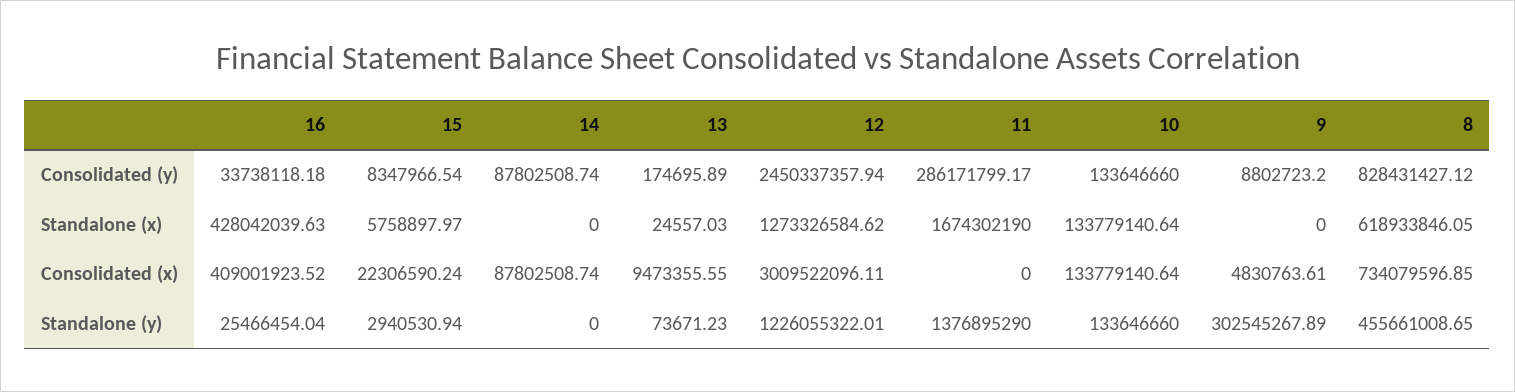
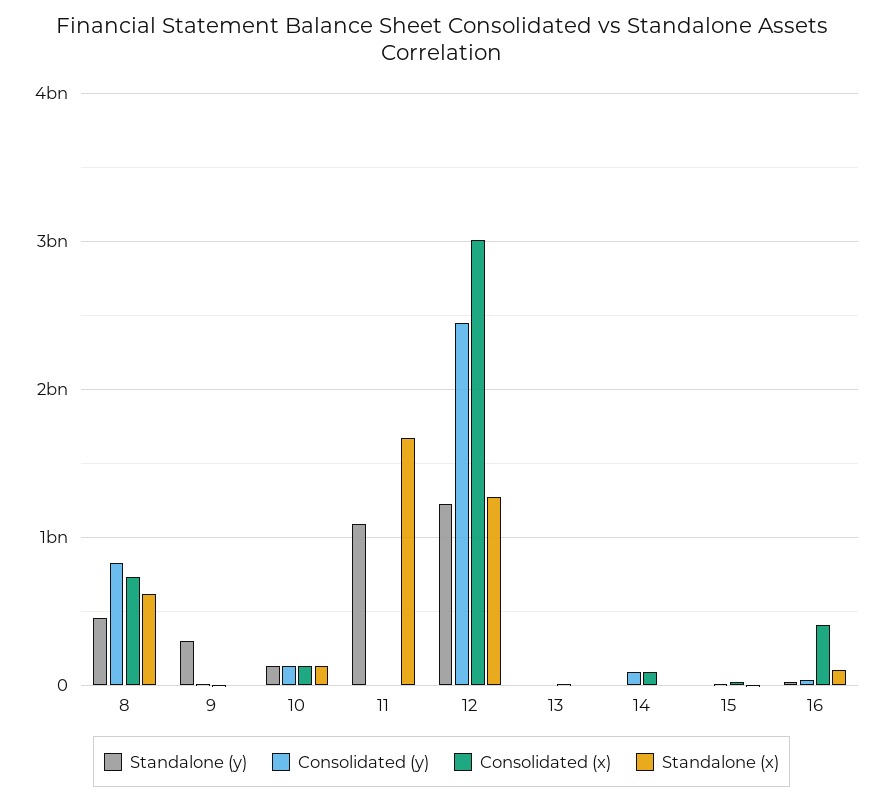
  {
    "Consolidated (y)": {
      "16": 33738118.18,
      "15": 8347966.54,
      "14": 87802508.74,
      "13": 174695.89,
      "12": 2450337357.94,
-     "11": 286171799.17,
+     "11": 0,
      "10": 133646660,
      "9": 8802723.2,
      "8": 828431427.12
    },
    "Standalone (x)": {
-     "16": 428042039.63,
+     "16": 100000000,
      "15": 5758897.97,
      "14": 0,
      "13": 24557.03,
      "12": 1273326584.62,
      "11": 1674302190,
      "10": 133779140.64,
      "9": 0,
      "8": 618933846.05
    },
    "Consolidated (x)": {
      "16": 409001923.52,
      "15": 22306590.24,
      "14": 87802508.74,
      "13": 9473355.55,
      "12": 3009522096.11,
      "11": 0,
      "10": 133779140.64,
      "9": 4830763.61,
      "8": 734079596.85
    },
    "Standalone (y)": {
      "16": 25466454.04,
      "15": 2940530.94,
      "14": 0,
      "13": 73671.23,
      "12": 1226055322.01,
-     "11": 1376895290,
+     "11": 1100000000,
      "10": 133646660,
      "9": 302545267.89,
      "8": 455661008.65
    }
  }

